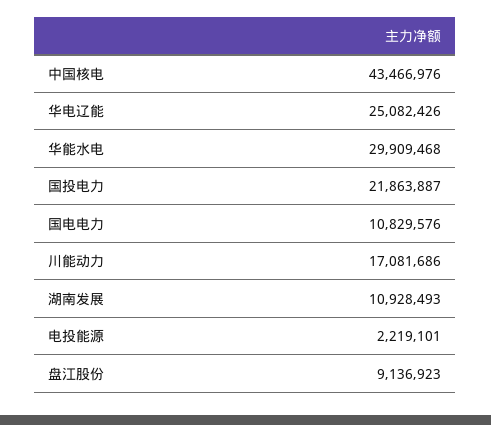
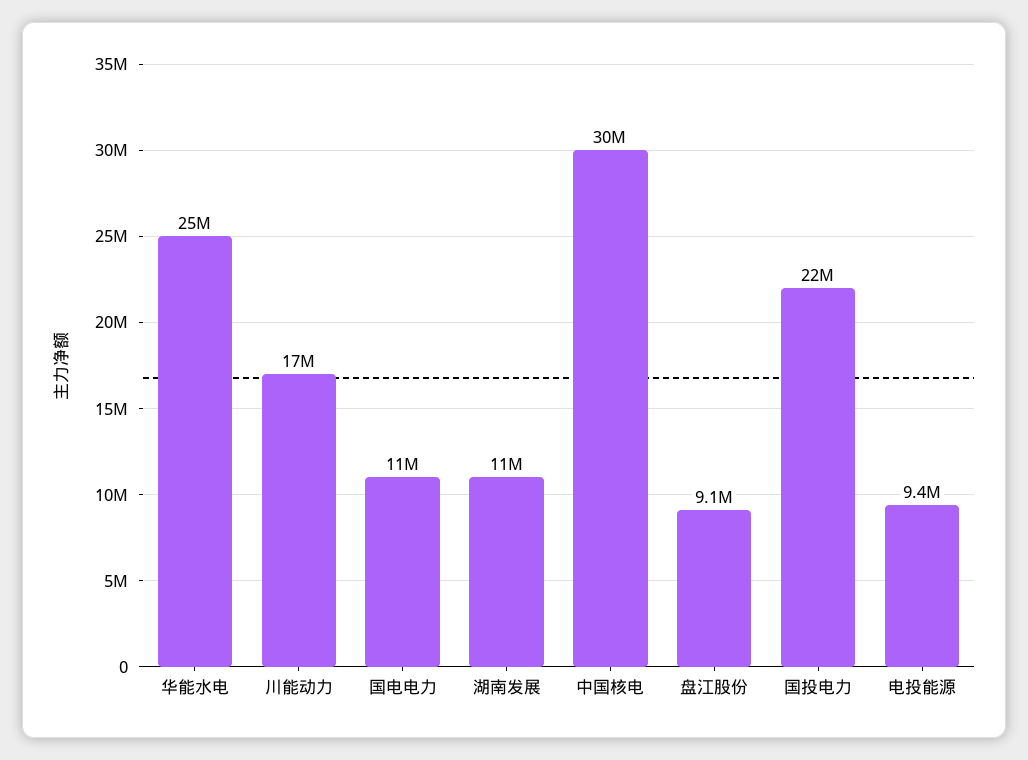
  {
-   "中国核电": 43466976,
+   "中国核电": 30000000,
-   "华电辽能": 25082426,
-   "华能水电": 29909468,
+   "华能水电": 25000000,
    "国投电力": 21863887,
    "国电电力": 10829576,
    "川能动力": 17081686,
    "湖南发展": 10928493,
-   "电投能源": 2219101,
+   "电投能源": 9400000,
    "盘江股份": 9136923
  }

